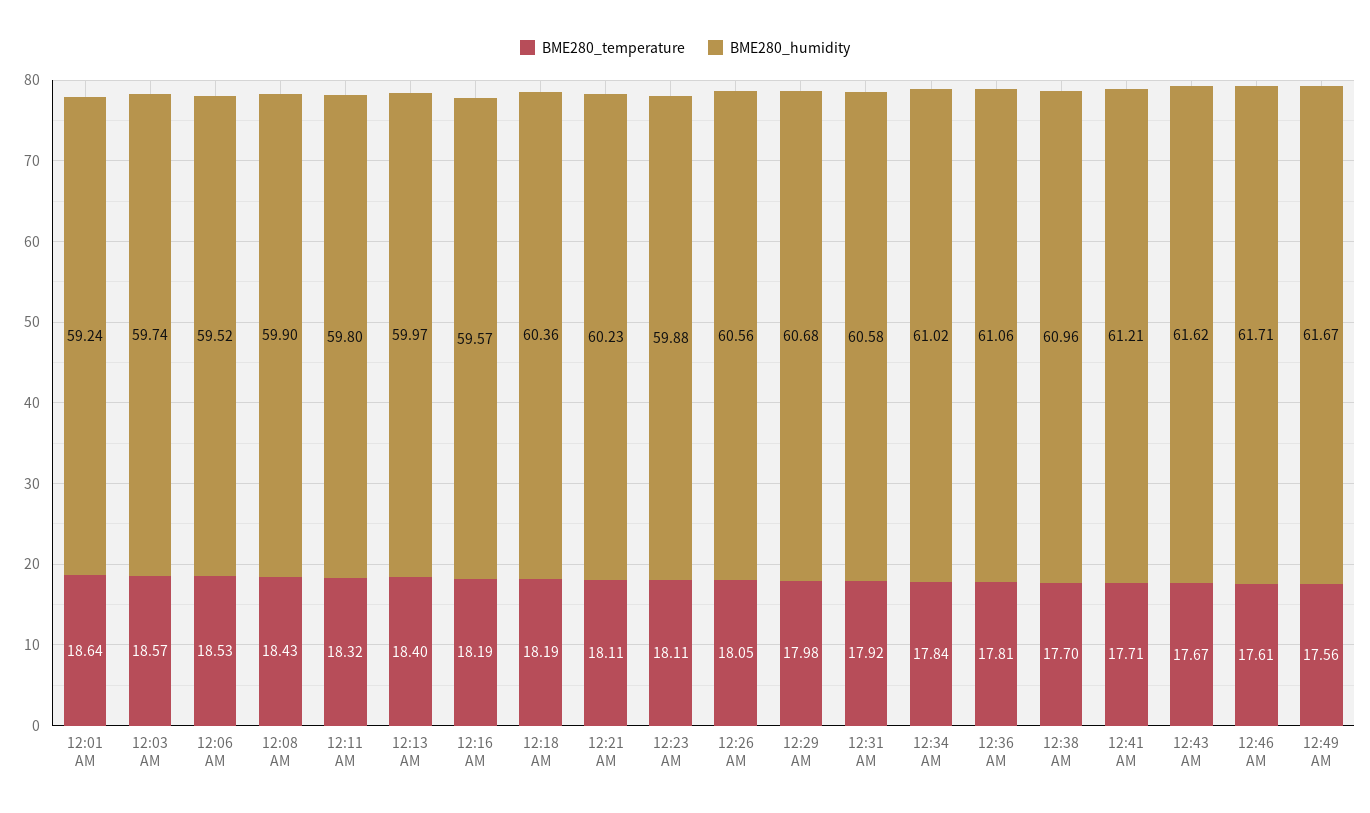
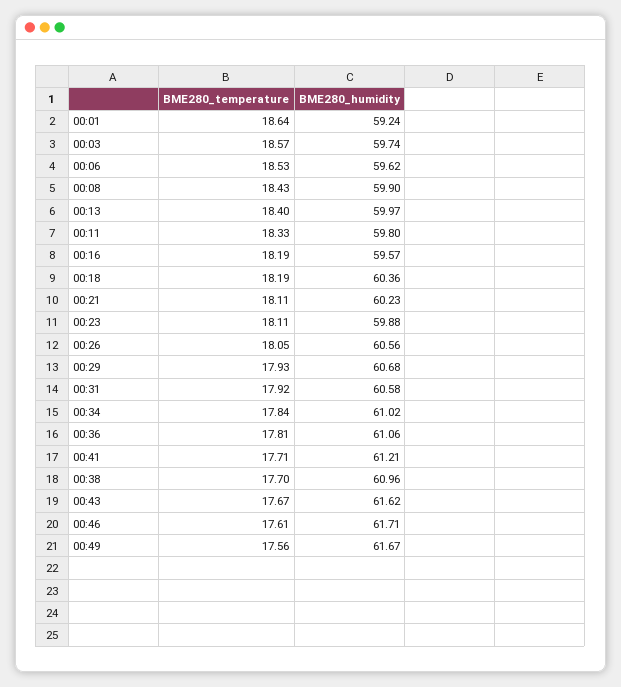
  {
    "BME280_temperature": {
      "12:01 AM": 18.64,
      "12:03 AM": 18.57,
      "12:06 AM": 18.53,
      "12:08 AM": 18.43,
-     "12:11 AM": 18.32,
+     "12:11 AM": 18.33,
      "12:13 AM": 18.4,
      "12:16 AM": 18.19,
      "12:18 AM": 18.19,
      "12:21 AM": 18.11,
      "12:23 AM": 18.11,
      "12:26 AM": 18.05,
-     "12:29 AM": 17.98,
+     "12:29 AM": 17.93,
      "12:31 AM": 17.92,
      "12:34 AM": 17.84,
      "12:36 AM": 17.81,
      "12:38 AM": 17.7,
      "12:41 AM": 17.71,
      "12:43 AM": 17.67,
      "12:46 AM": 17.61,
      "12:49 AM": 17.56
    },
    "BME280_humidity": {
      "12:01 AM": 59.24,
      "12:03 AM": 59.74,
-     "12:06 AM": 59.52,
+     "12:06 AM": 59.62,
      "12:08 AM": 59.9,
      "12:11 AM": 59.8,
      "12:13 AM": 59.97,
      "12:16 AM": 59.57,
      "12:18 AM": 60.36,
      "12:21 AM": 60.23,
      "12:23 AM": 59.88,
      "12:26 AM": 60.56,
      "12:29 AM": 60.68,
      "12:31 AM": 60.58,
      "12:34 AM": 61.02,
      "12:36 AM": 61.06,
      "12:38 AM": 60.96,
      "12:41 AM": 61.21,
      "12:43 AM": 61.62,
      "12:46 AM": 61.71,
      "12:49 AM": 61.67
    }
  }

